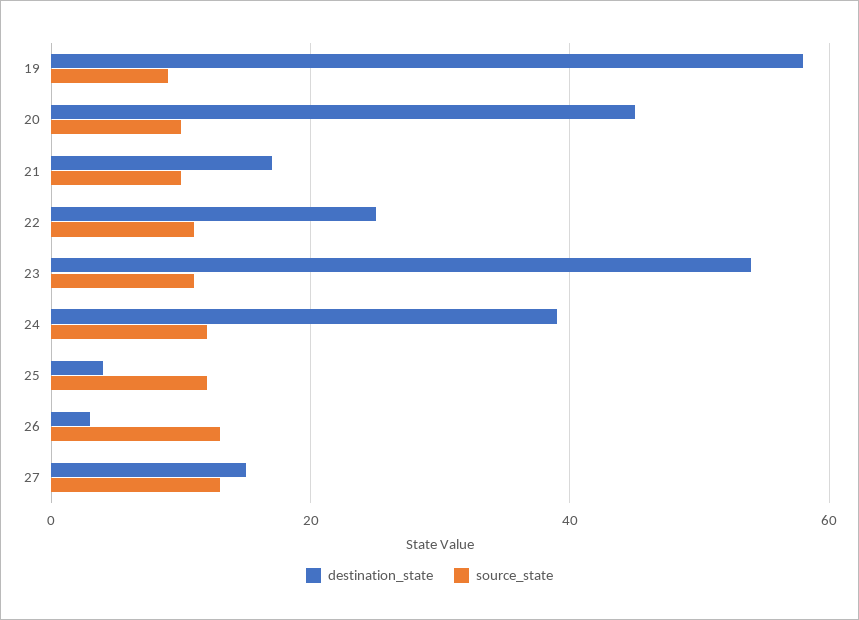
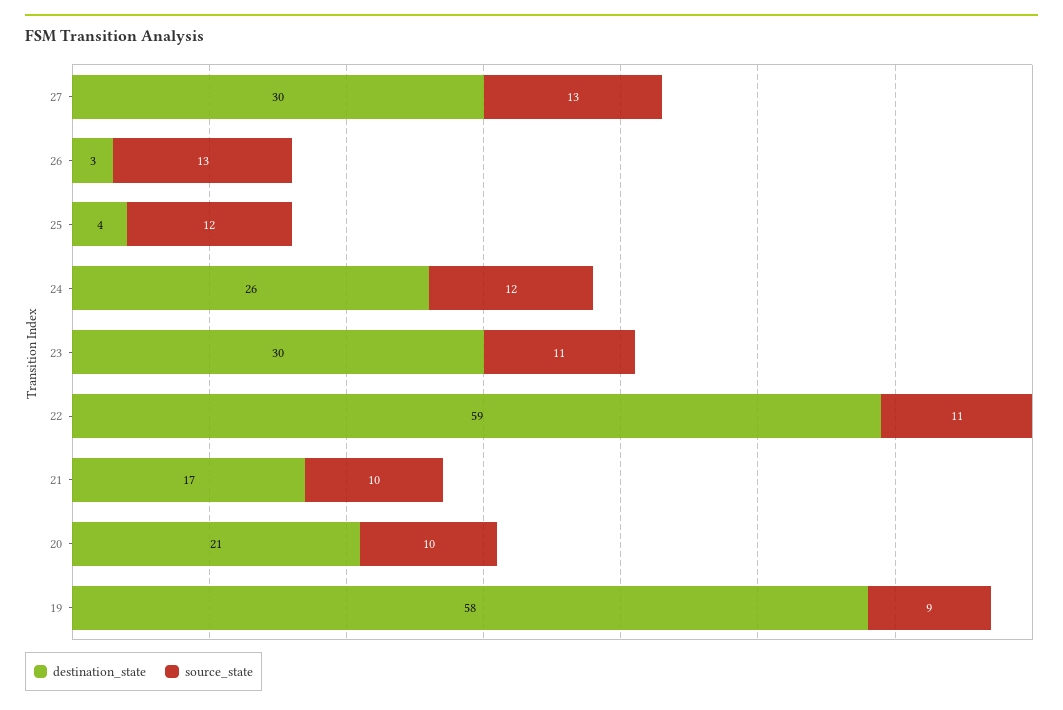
  {
    "destination_state": {
      "19": 58,
-     "20": 45,
+     "20": 21,
      "21": 17,
-     "22": 25,
+     "22": 59,
-     "23": 55,
+     "23": 30,
-     "24": 40,
+     "24": 26,
      "25": 4,
      "26": 3,
-     "27": 15
+     "27": 30
    },
    "source_state": {
      "19": 9,
      "20": 10,
      "21": 10,
      "22": 11,
      "23": 11,
      "24": 12,
      "25": 12,
      "26": 13,
      "27": 13
    }
  }

